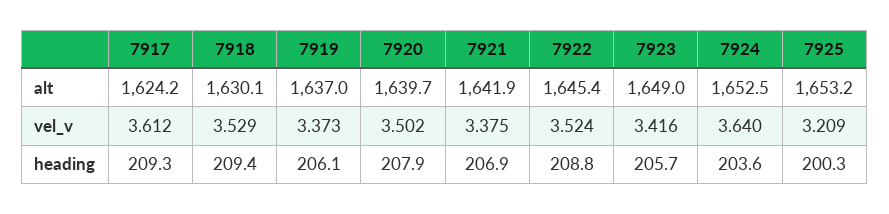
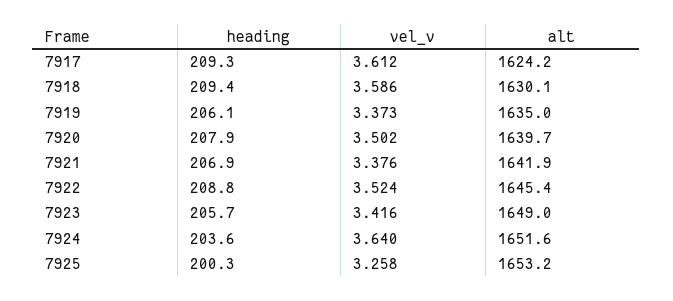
  {
    "7917": {
      "alt": 1624.2,
      "vel_v": 3.612,
      "heading": 209.3
    },
    "7918": {
      "alt": 1630.1,
-     "vel_v": 3.529,
+     "vel_v": 3.586,
      "heading": 209.4
    },
    "7919": {
-     "alt": 1637,
+     "alt": 1635,
      "vel_v": 3.373,
      "heading": 206.1
    },
    "7920": {
      "alt": 1639.7,
      "vel_v": 3.502,
      "heading": 207.9
    },
    "7921": {
      "alt": 1641.9,
-     "vel_v": 3.375,
+     "vel_v": 3.376,
      "heading": 206.9
    },
    "7922": {
      "alt": 1645.4,
      "vel_v": 3.524,
      "heading": 208.8
    },
    "7923": {
      "alt": 1649,
      "vel_v": 3.416,
      "heading": 205.7
    },
    "7924": {
-     "alt": 1652.5,
+     "alt": 1651.6,
      "vel_v": 3.64,
      "heading": 203.6
    },
    "7925": {
      "alt": 1653.2,
-     "vel_v": 3.209,
+     "vel_v": 3.258,
      "heading": 200.3
    }
  }

